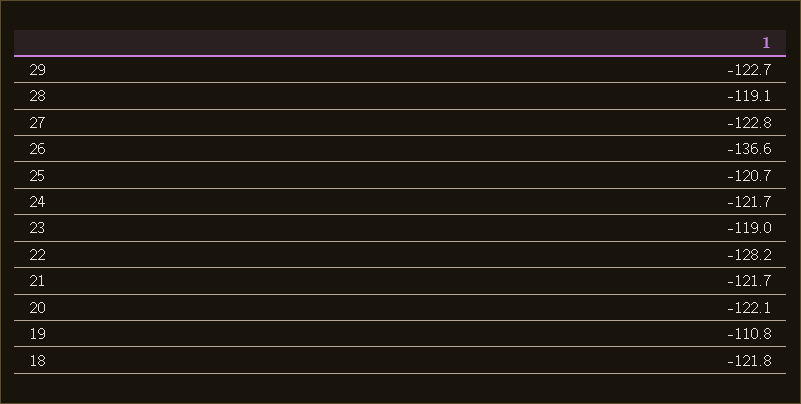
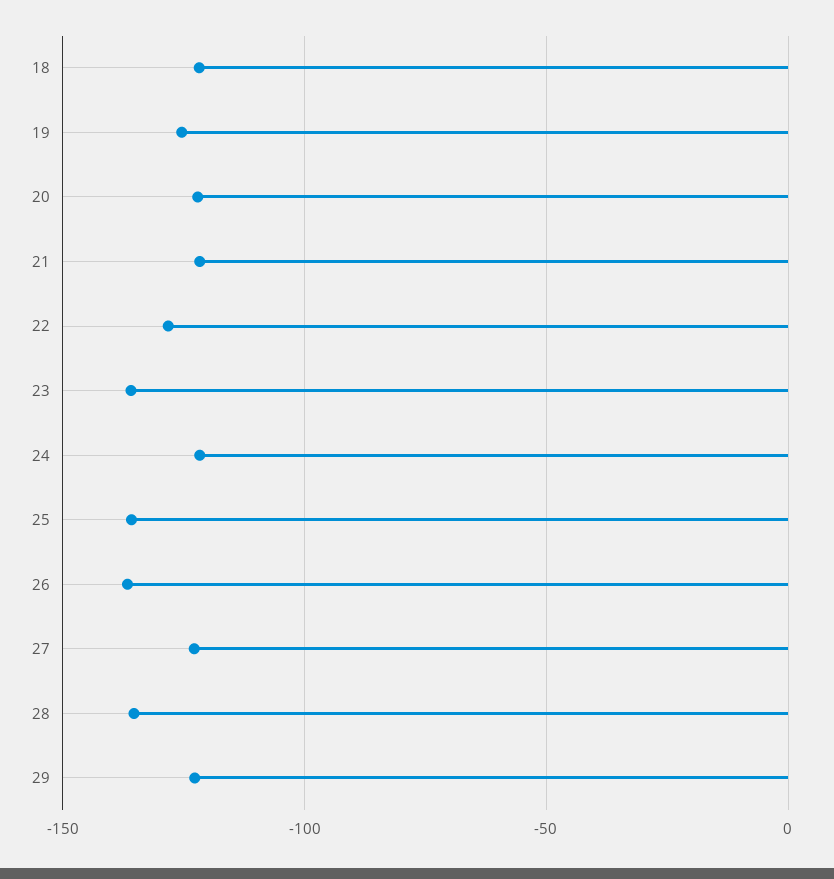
  {
    "29": -122.7,
-   "28": -119.1,
+   "28": -135,
    "27": -122.8,
    "26": -136.6,
-   "25": -120.7,
+   "25": -135,
    "24": -121.7,
-   "23": -119,
+   "23": -135,
    "22": -128.2,
    "21": -121.7,
    "20": -122.1,
-   "19": -110.8,
+   "19": -125,
    "18": -121.8
  }

